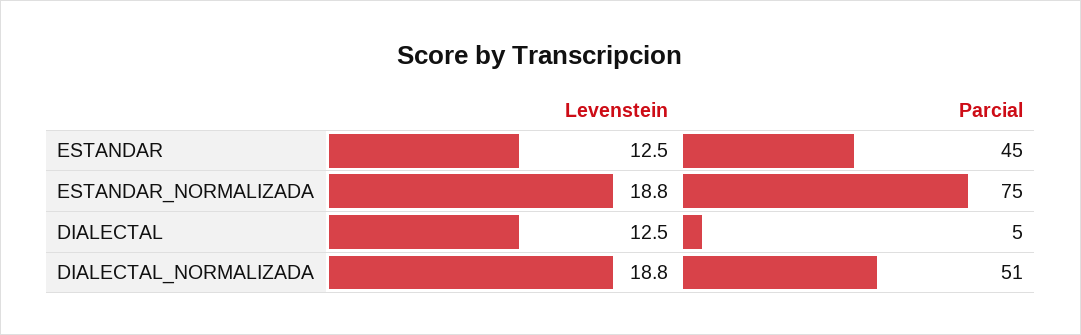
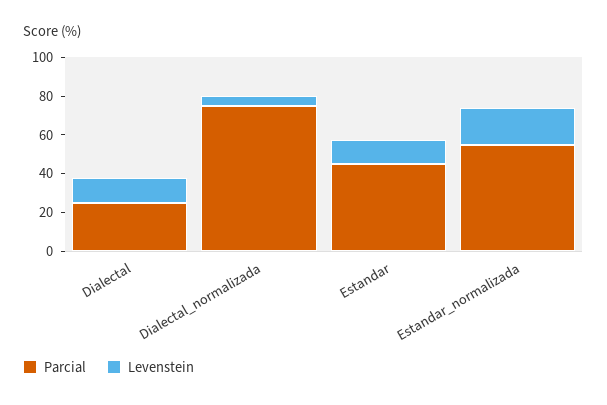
  {
    "Levenstein": {
      "ESTANDAR": 12.5,
      "ESTANDAR_NORMALIZADA": 18.8,
      "DIALECTAL": 12.5,
-     "DIALECTAL_NORMALIZADA": 18.8
+     "DIALECTAL_NORMALIZADA": 5
    },
    "Parcial": {
      "ESTANDAR": 45,
-     "ESTANDAR_NORMALIZADA": 75,
+     "ESTANDAR_NORMALIZADA": 55,
-     "DIALECTAL": 5,
+     "DIALECTAL": 25,
-     "DIALECTAL_NORMALIZADA": 51
+     "DIALECTAL_NORMALIZADA": 75
    }
  }

